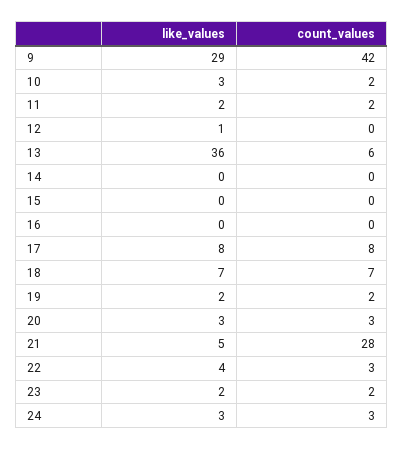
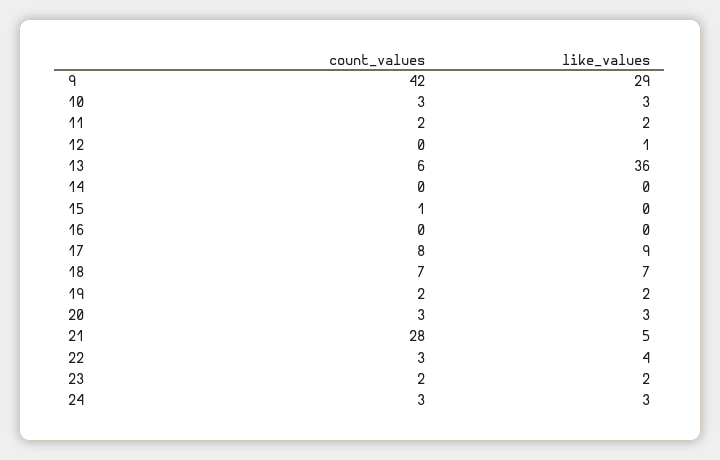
  {
    "like_values": {
      "9": 29,
      "10": 3,
      "11": 2,
      "12": 1,
      "13": 36,
      "14": 0,
      "15": 0,
      "16": 0,
-     "17": 8,
+     "17": 9,
      "18": 7,
      "19": 2,
      "20": 3,
      "21": 5,
      "22": 4,
      "23": 2,
      "24": 3
    },
    "count_values": {
      "9": 42,
-     "10": 2,
+     "10": 3,
      "11": 2,
      "12": 0,
      "13": 6,
      "14": 0,
-     "15": 0,
+     "15": 1,
      "16": 0,
      "17": 8,
      "18": 7,
      "19": 2,
      "20": 3,
      "21": 28,
      "22": 3,
      "23": 2,
      "24": 3
    }
  }

